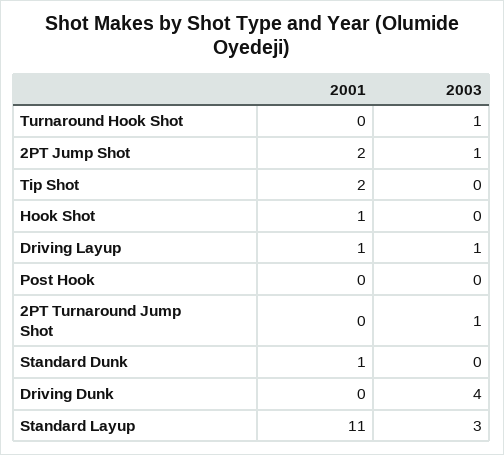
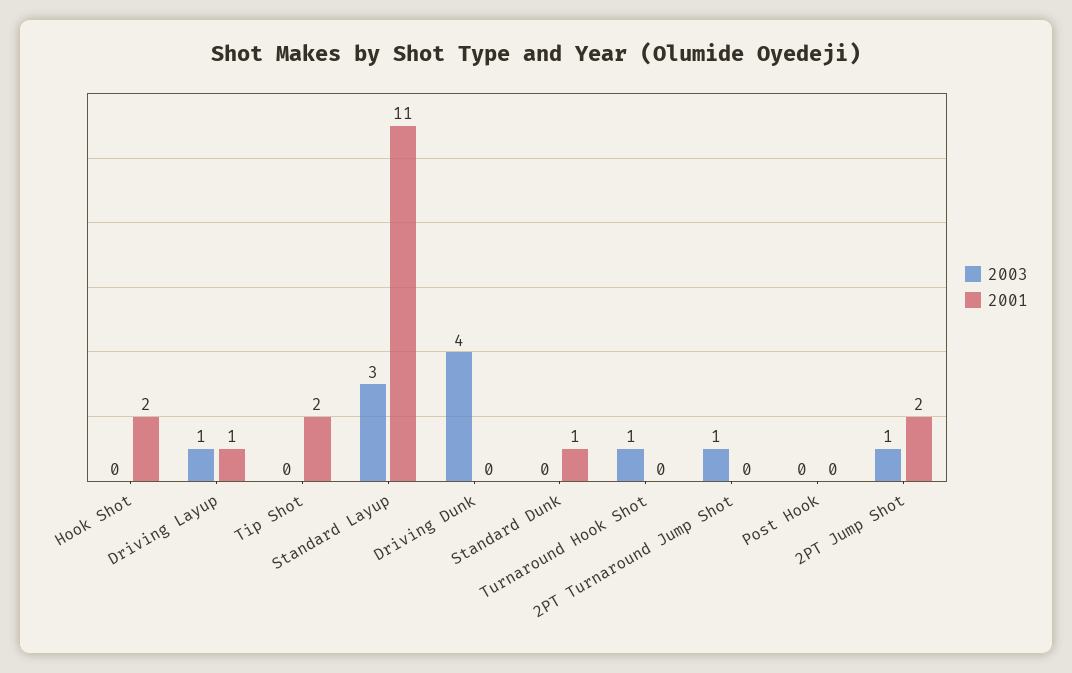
  {
    "2001": {
      "Turnaround Hook Shot": 0,
      "2PT Jump Shot": 2,
      "Tip Shot": 2,
-     "Hook Shot": 1,
+     "Hook Shot": 2,
      "Driving Layup": 1,
      "Post Hook": 0,
      "2PT Turnaround Jump Shot": 0,
      "Standard Dunk": 1,
      "Driving Dunk": 0,
      "Standard Layup": 11
    },
    "2003": {
      "Turnaround Hook Shot": 1,
      "2PT Jump Shot": 1,
      "Tip Shot": 0,
      "Hook Shot": 0,
      "Driving Layup": 1,
      "Post Hook": 0,
      "2PT Turnaround Jump Shot": 1,
      "Standard Dunk": 0,
      "Driving Dunk": 4,
      "Standard Layup": 3
    }
  }

